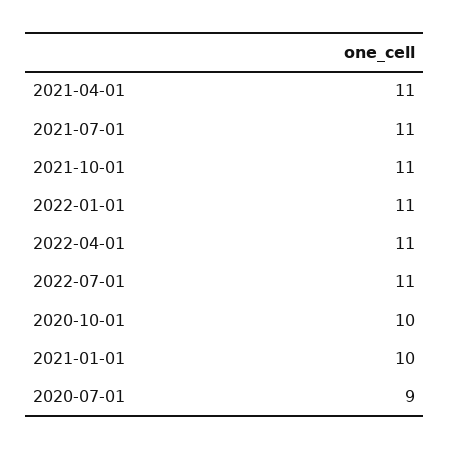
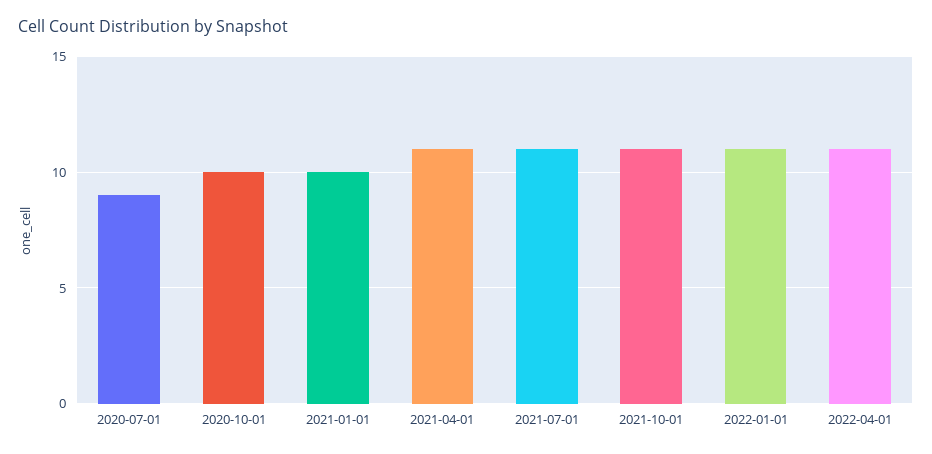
  {
    "2021-04-01": 11,
    "2021-07-01": 11,
    "2021-10-01": 11,
    "2022-01-01": 11,
    "2022-04-01": 11,
-   "2022-07-01": 11,
    "2020-10-01": 10,
    "2021-01-01": 10,
    "2020-07-01": 9
  }

